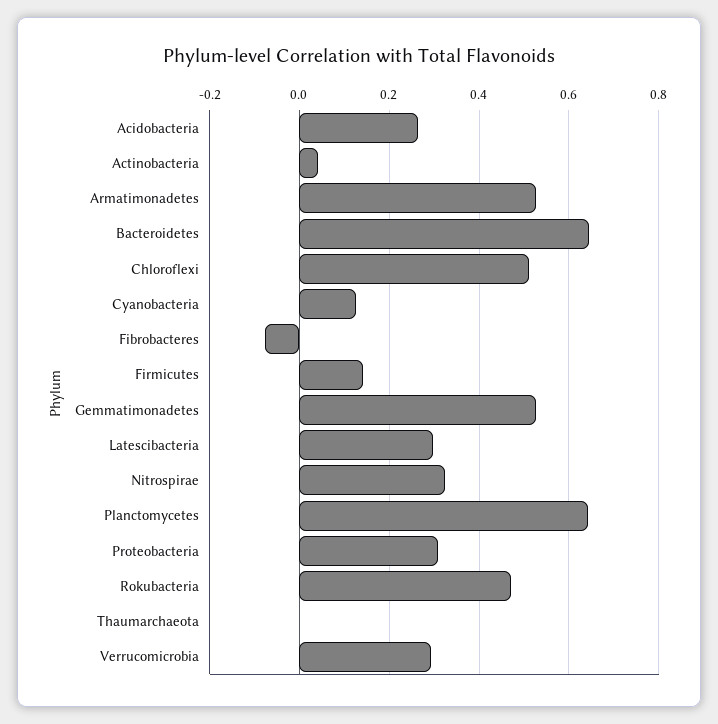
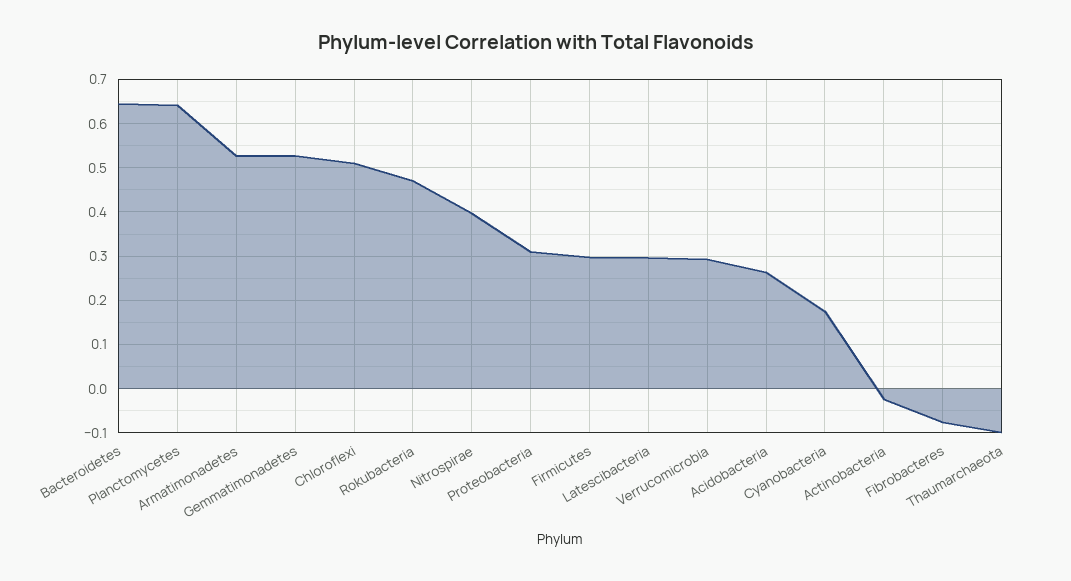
  {
    "Acidobacteria": 0.26,
-   "Actinobacteria": 0.04,
+   "Actinobacteria": -0.02,
    "Armatimonadetes": 0.52,
    "Bacteroidetes": 0.64,
    "Chloroflexi": 0.52,
-   "Cyanobacteria": 0.12,
+   "Cyanobacteria": 0.18,
    "Fibrobacteres": -0.08,
-   "Firmicutes": 0.14,
+   "Firmicutes": 0.3,
    "Gemmatimonadetes": 0.52,
    "Latescibacteria": 0.3,
-   "Nitrospirae": 0.32,
+   "Nitrospirae": 0.4,
    "Planctomycetes": 0.64,
    "Proteobacteria": 0.3,
    "Rokubacteria": 0.48,
-   "Thaumarchaeota": 0,
+   "Thaumarchaeota": -0.1,
    "Verrucomicrobia": 0.3
  }

